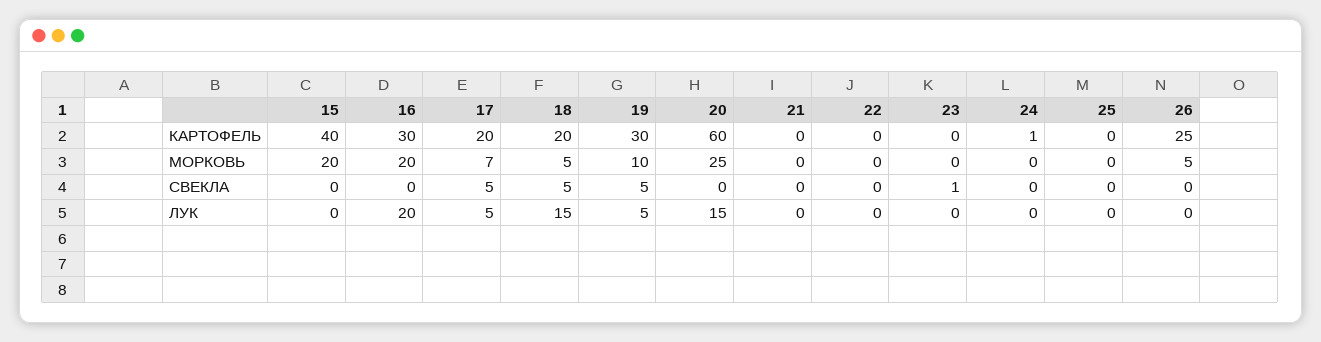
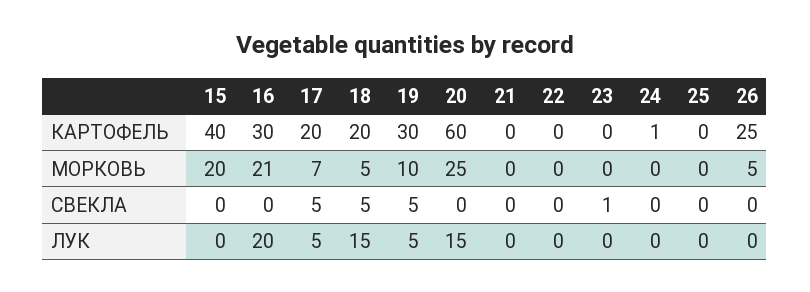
  {
    "15": {
      "КАРТОФЕЛЬ": 40,
      "МОРКОВЬ": 20,
      "СВЕКЛА": 0,
      "ЛУК": 0
    },
    "16": {
      "КАРТОФЕЛЬ": 30,
-     "МОРКОВЬ": 20,
+     "МОРКОВЬ": 21,
      "СВЕКЛА": 0,
      "ЛУК": 20
    },
    "17": {
      "КАРТОФЕЛЬ": 20,
      "МОРКОВЬ": 7,
      "СВЕКЛА": 5,
      "ЛУК": 5
    },
    "18": {
      "КАРТОФЕЛЬ": 20,
      "МОРКОВЬ": 5,
      "СВЕКЛА": 5,
      "ЛУК": 15
    },
    "19": {
      "КАРТОФЕЛЬ": 30,
      "МОРКОВЬ": 10,
      "СВЕКЛА": 5,
      "ЛУК": 5
    },
    "20": {
      "КАРТОФЕЛЬ": 60,
      "МОРКОВЬ": 25,
      "СВЕКЛА": 0,
      "ЛУК": 15
    },
    "21": {
      "КАРТОФЕЛЬ": 0,
      "МОРКОВЬ": 0,
      "СВЕКЛА": 0,
      "ЛУК": 0
    },
    "22": {
      "КАРТОФЕЛЬ": 0,
      "МОРКОВЬ": 0,
      "СВЕКЛА": 0,
      "ЛУК": 0
    },
    "23": {
      "КАРТОФЕЛЬ": 0,
      "МОРКОВЬ": 0,
      "СВЕКЛА": 1,
      "ЛУК": 0
    },
    "24": {
      "КАРТОФЕЛЬ": 1,
      "МОРКОВЬ": 0,
      "СВЕКЛА": 0,
      "ЛУК": 0
    },
    "25": {
      "КАРТОФЕЛЬ": 0,
      "МОРКОВЬ": 0,
      "СВЕКЛА": 0,
      "ЛУК": 0
    },
    "26": {
      "КАРТОФЕЛЬ": 25,
      "МОРКОВЬ": 5,
      "СВЕКЛА": 0,
      "ЛУК": 0
    }
  }

